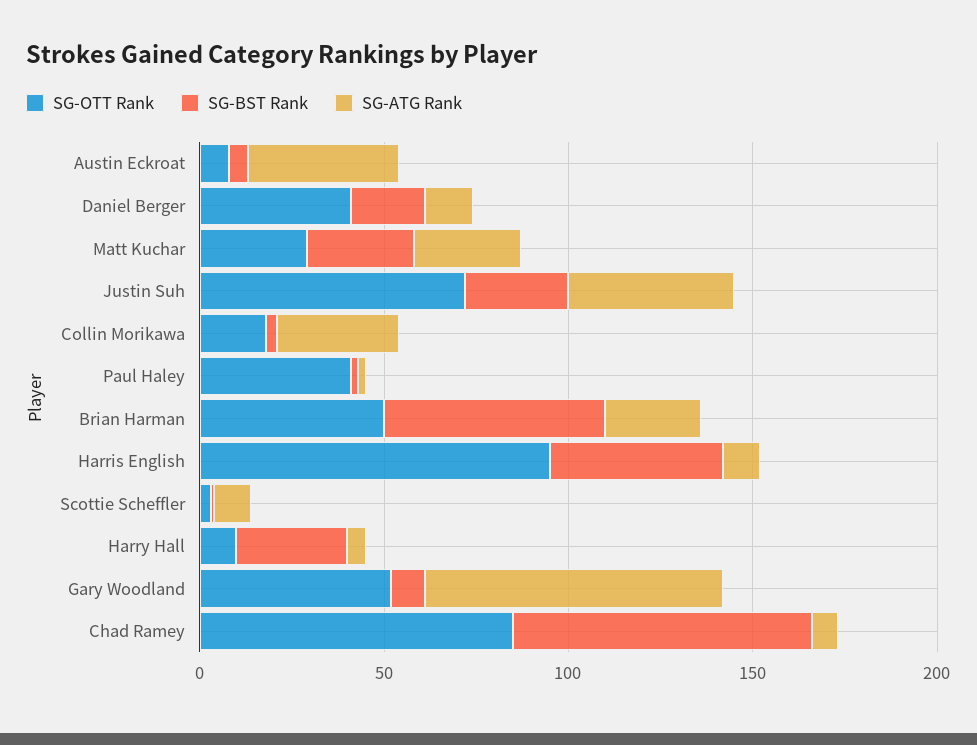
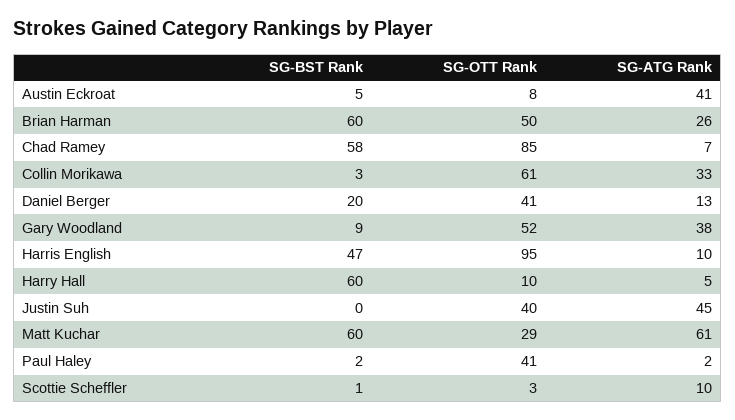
  {
    "SG-OTT Rank": {
      "Austin Eckroat": 8,
      "Daniel Berger": 41,
      "Matt Kuchar": 29,
-     "Justin Suh": 70,
+     "Justin Suh": 40,
-     "Collin Morikawa": 20,
+     "Collin Morikawa": 61,
      "Paul Haley": 41,
      "Brian Harman": 50,
      "Harris English": 95,
      "Scottie Scheffler": 3,
      "Harry Hall": 10,
      "Gary Woodland": 52,
      "Chad Ramey": 85
    },
    "SG-BST Rank": {
      "Austin Eckroat": 5,
      "Daniel Berger": 20,
-     "Matt Kuchar": 30,
+     "Matt Kuchar": 60,
-     "Justin Suh": 30,
+     "Justin Suh": 0,
      "Collin Morikawa": 3,
      "Paul Haley": 2,
      "Brian Harman": 60,
      "Harris English": 47,
      "Scottie Scheffler": 1,
-     "Harry Hall": 30,
+     "Harry Hall": 60,
      "Gary Woodland": 9,
-     "Chad Ramey": 80
+     "Chad Ramey": 58
    },
    "SG-ATG Rank": {
      "Austin Eckroat": 41,
      "Daniel Berger": 13,
-     "Matt Kuchar": 30,
+     "Matt Kuchar": 61,
      "Justin Suh": 45,
      "Collin Morikawa": 33,
      "Paul Haley": 2,
      "Brian Harman": 26,
      "Harris English": 10,
      "Scottie Scheffler": 10,
      "Harry Hall": 5,
-     "Gary Woodland": 80,
+     "Gary Woodland": 38,
      "Chad Ramey": 7
    }
  }

